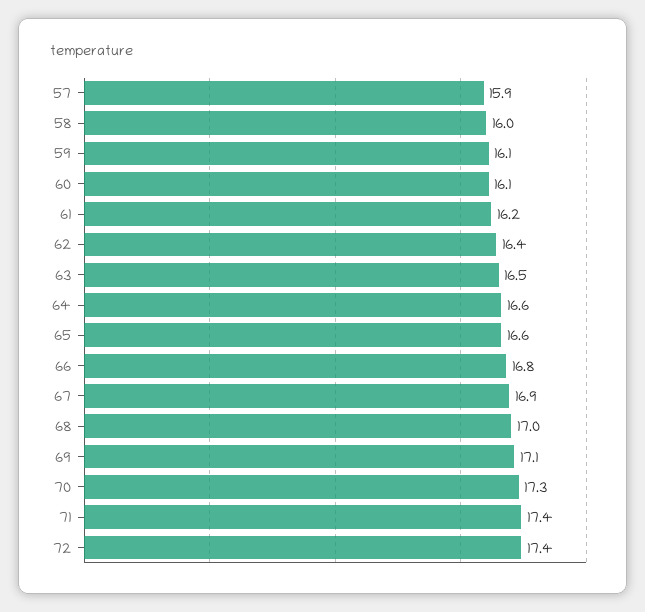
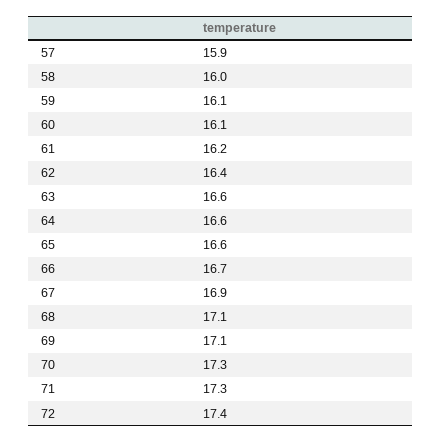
  {
    "57": 15.9,
    "58": 16,
    "59": 16.1,
    "60": 16.1,
    "61": 16.2,
    "62": 16.4,
-   "63": 16.5,
+   "63": 16.6,
    "64": 16.6,
    "65": 16.6,
-   "66": 16.8,
+   "66": 16.7,
    "67": 16.9,
-   "68": 17,
+   "68": 17.1,
    "69": 17.1,
    "70": 17.3,
-   "71": 17.4,
+   "71": 17.3,
    "72": 17.4
  }

